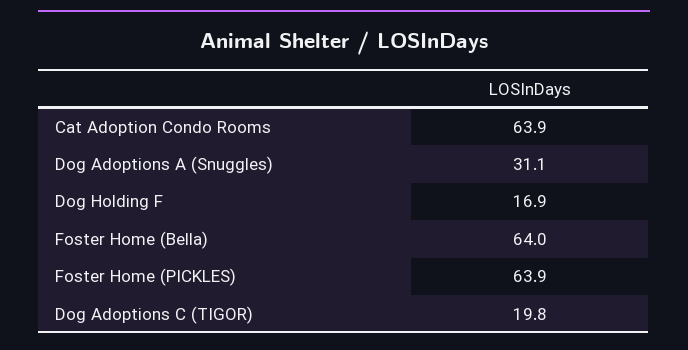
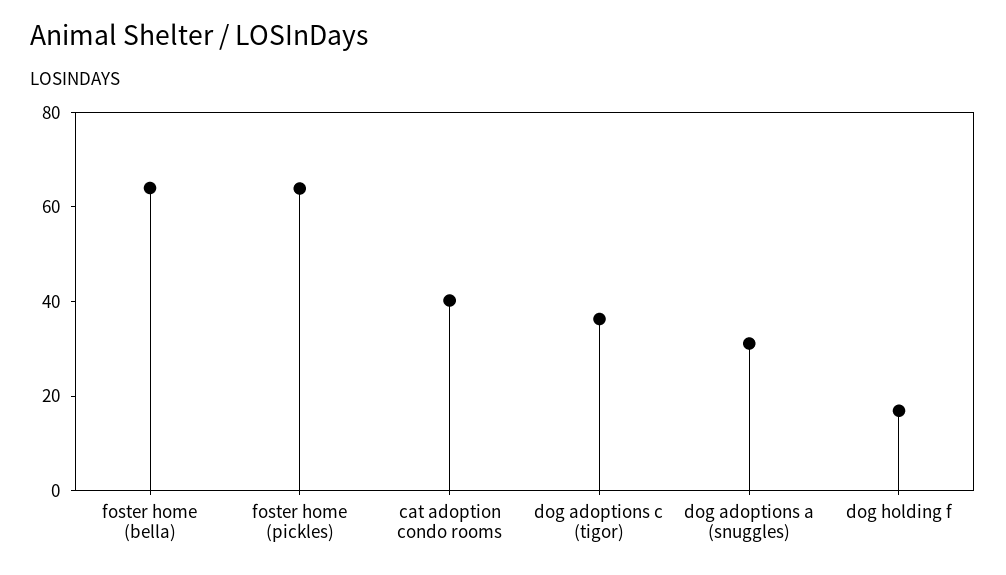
  {
-   "Cat Adoption Condo Rooms": 63.9,
+   "Cat Adoption Condo Rooms": 40,
    "Dog Adoptions A (Snuggles)": 31.1,
    "Dog Holding F": 16.9,
    "Foster Home (Bella)": 64,
    "Foster Home (PICKLES)": 63.9,
-   "Dog Adoptions C (TIGOR)": 19.8
+   "Dog Adoptions C (TIGOR)": 35
  }

